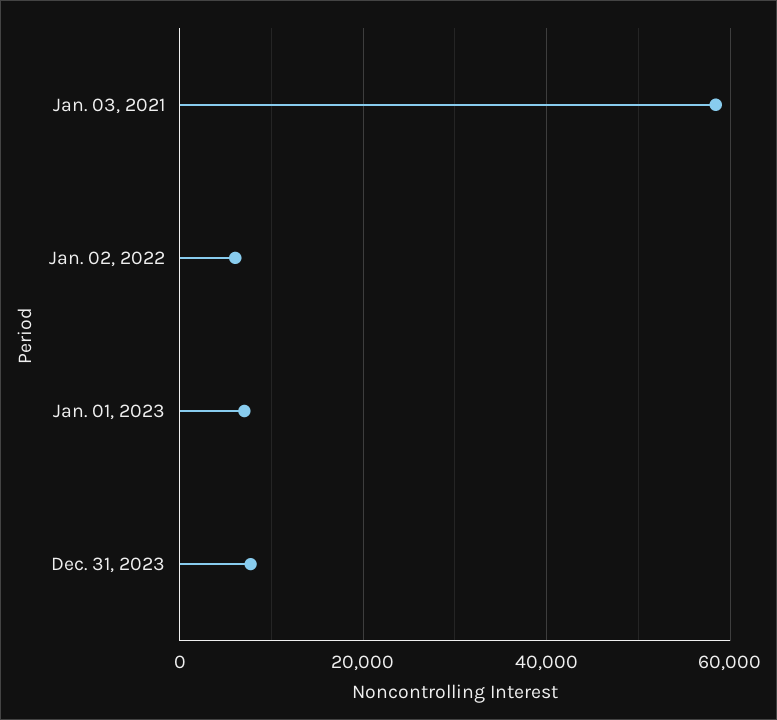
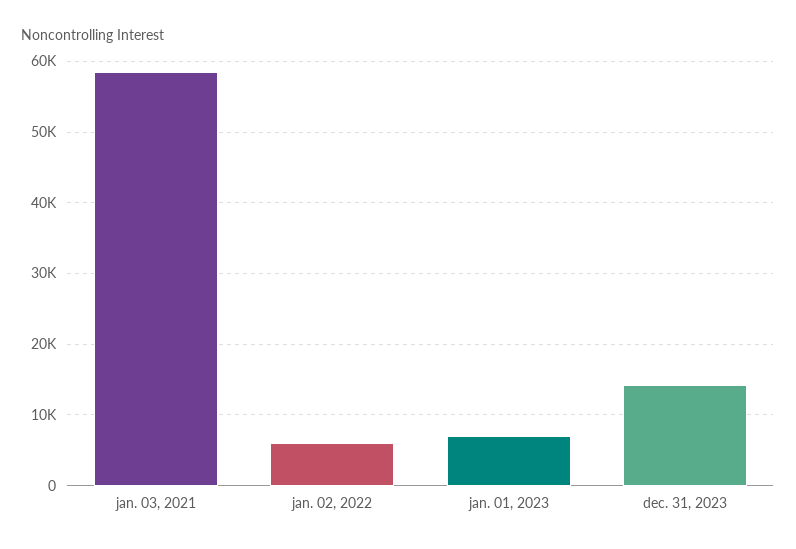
  {
    "Jan. 03, 2021": 58000,
    "Jan. 02, 2022": 6000,
    "Jan. 01, 2023": 7000,
-   "Dec. 31, 2023": 8000
+   "Dec. 31, 2023": 14000
  }

